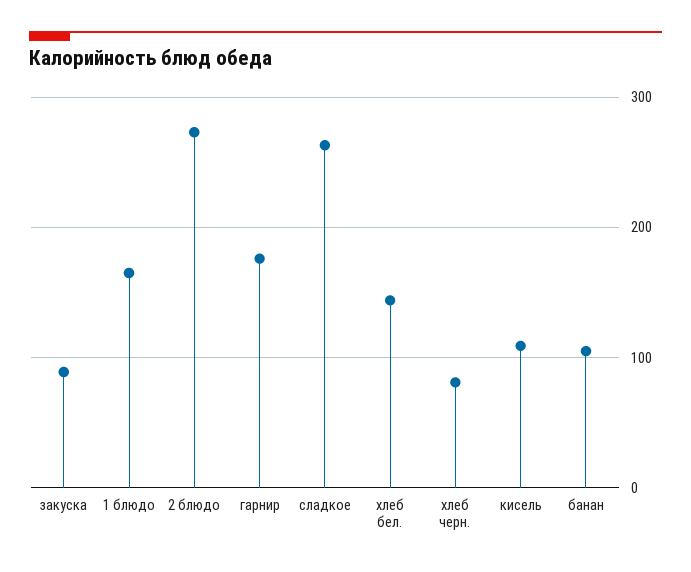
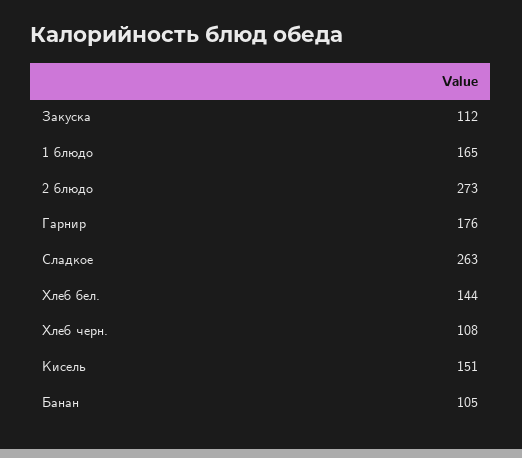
  {
-   "закуска": 90,
+   "закуска": 112,
    "1 блюдо": 165,
    "2 блюдо": 273,
    "гарнир": 176,
    "сладкое": 263,
    "хлеб бел.": 144,
-   "хлеб черн.": 80,
+   "хлеб черн.": 108,
-   "кисель": 110,
+   "кисель": 151,
    "банан": 105
  }

